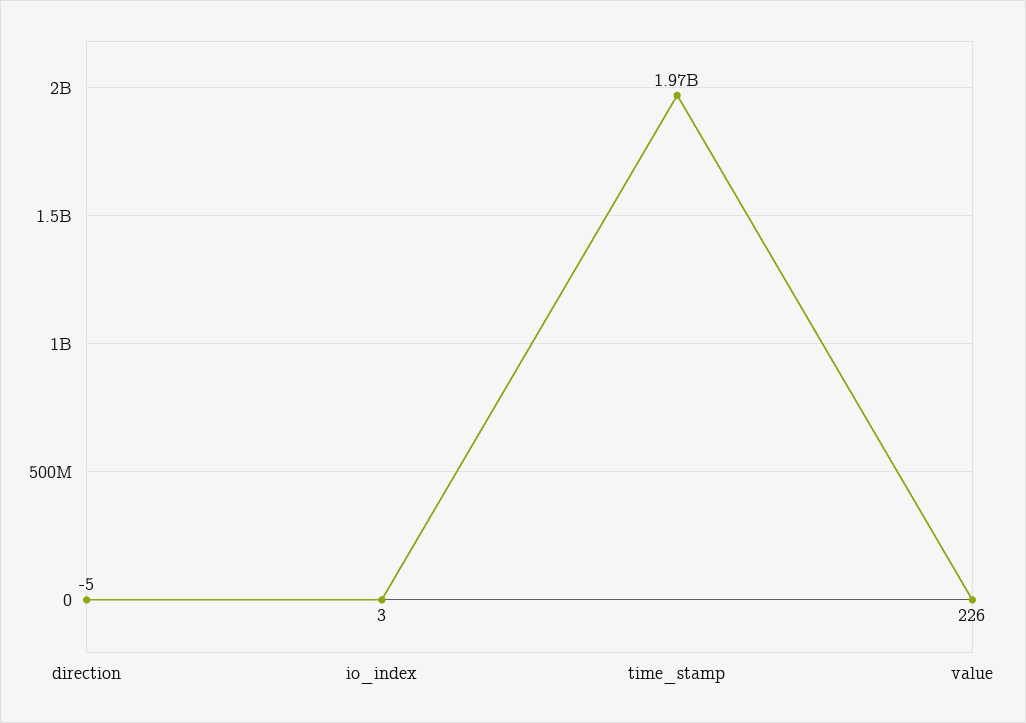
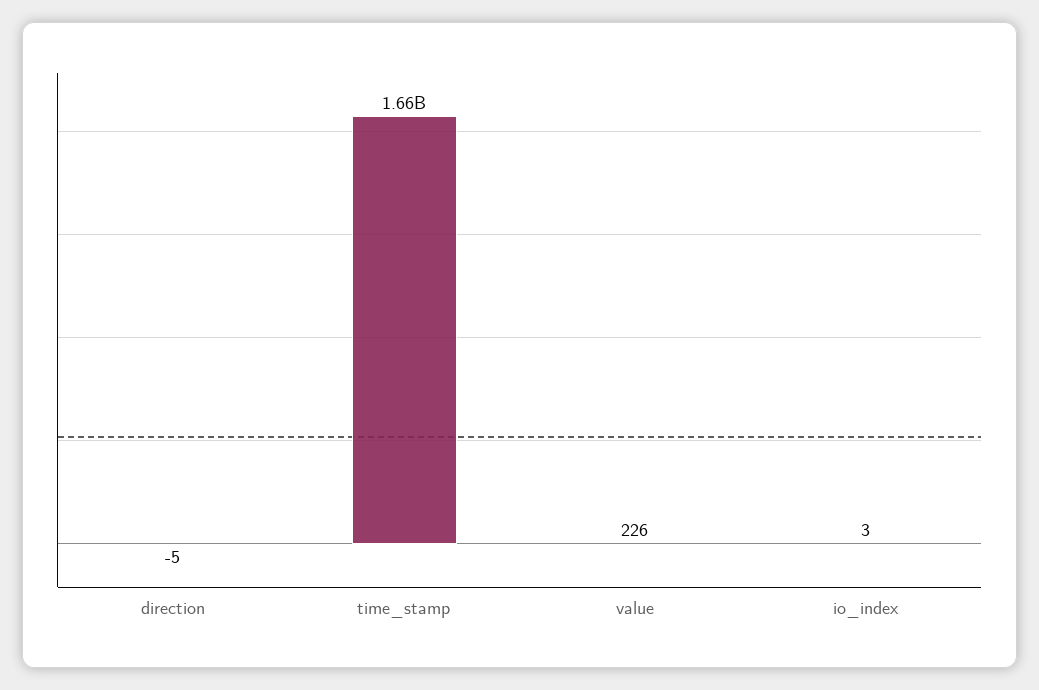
  {
    "direction": -5,
    "io_index": 3,
-   "time_stamp": 1970000000,
+   "time_stamp": 1660000000,
    "value": 226
  }

